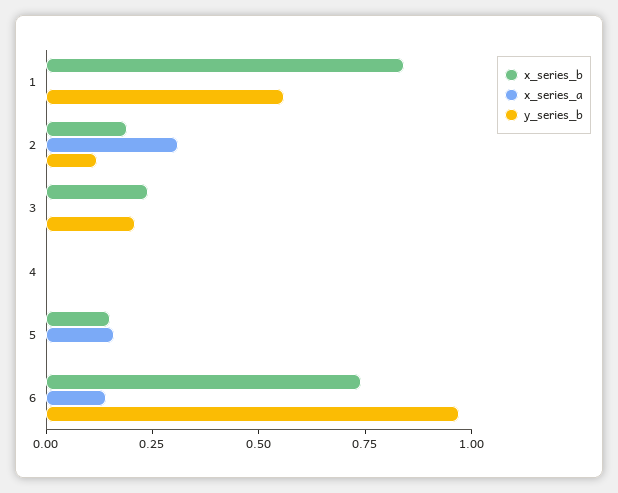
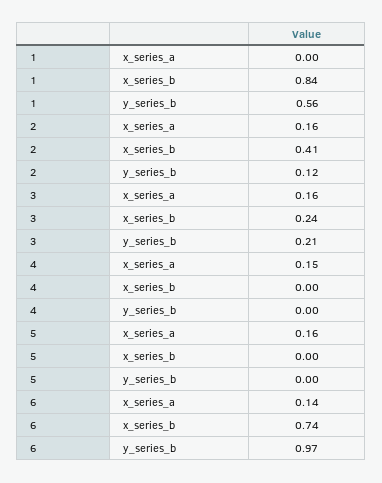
  {
    "x_series_b": {
      "1": 0.84,
-     "2": 0.2,
+     "2": 0.41,
      "3": 0.24,
      "4": 0,
-     "5": 0.15,
+     "5": 0,
      "6": 0.74
    },
    "x_series_a": {
      "1": 0,
-     "2": 0.3,
+     "2": 0.16,
-     "3": 0,
+     "3": 0.16,
-     "4": 0,
+     "4": 0.15,
      "5": 0.16,
      "6": 0.14
    },
    "y_series_b": {
      "1": 0.56,
      "2": 0.12,
      "3": 0.21,
      "4": 0,
      "5": 0,
      "6": 0.97
    }
  }

